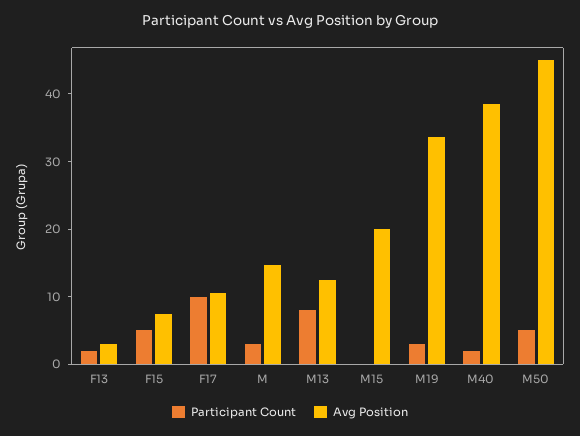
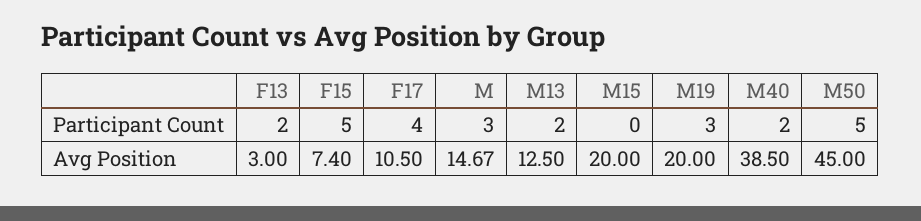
  {
    "Participant Count": {
      "F13": 2,
      "F15": 5,
-     "F17": 10,
+     "F17": 4,
      "M": 3,
-     "M13": 8,
+     "M13": 2,
      "M15": 0,
      "M19": 3,
      "M40": 2,
      "M50": 5
    },
    "Avg Position": {
      "F13": 3,
      "F15": 7.4,
      "F17": 10.5,
      "M": 14.67,
      "M13": 12.5,
      "M15": 20,
-     "M19": 34,
+     "M19": 20,
      "M40": 38.5,
      "M50": 45
    }
  }

